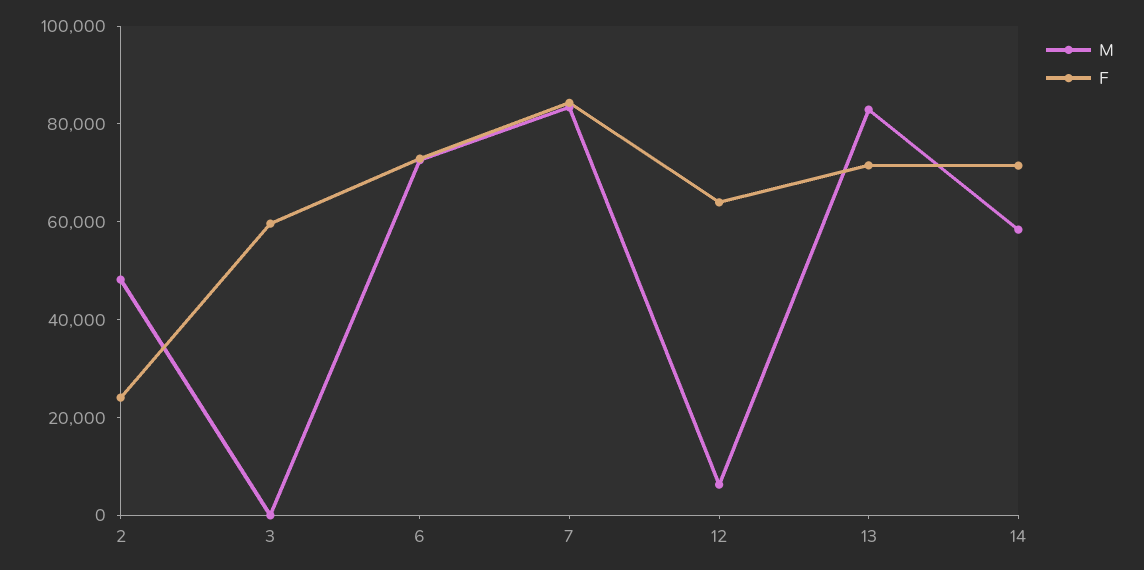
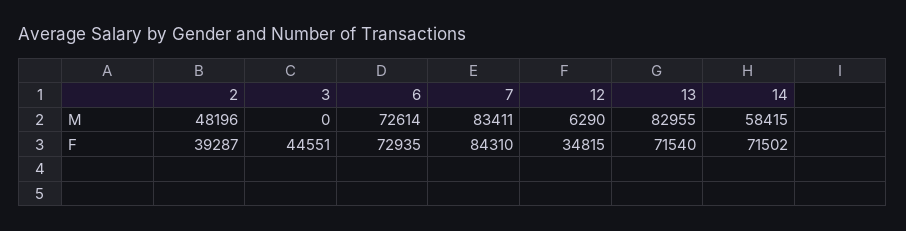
  {
    "M": {
      "2": 48196,
      "3": 0,
      "6": 72614,
      "7": 83411,
      "12": 6290,
      "13": 82955,
      "14": 58415
    },
    "F": {
-     "2": 25000,
+     "2": 39287,
-     "3": 60000,
+     "3": 44551,
      "6": 72935,
      "7": 84310,
-     "12": 65000,
+     "12": 34815,
      "13": 71540,
      "14": 71502
    }
  }

